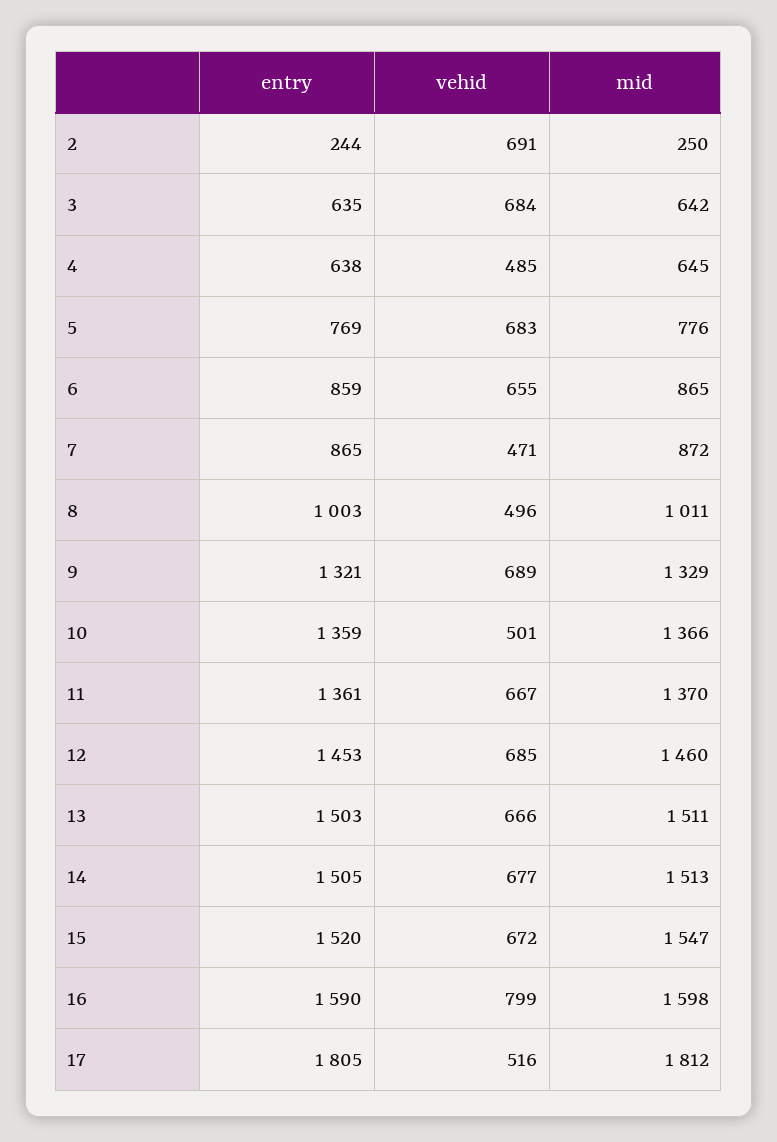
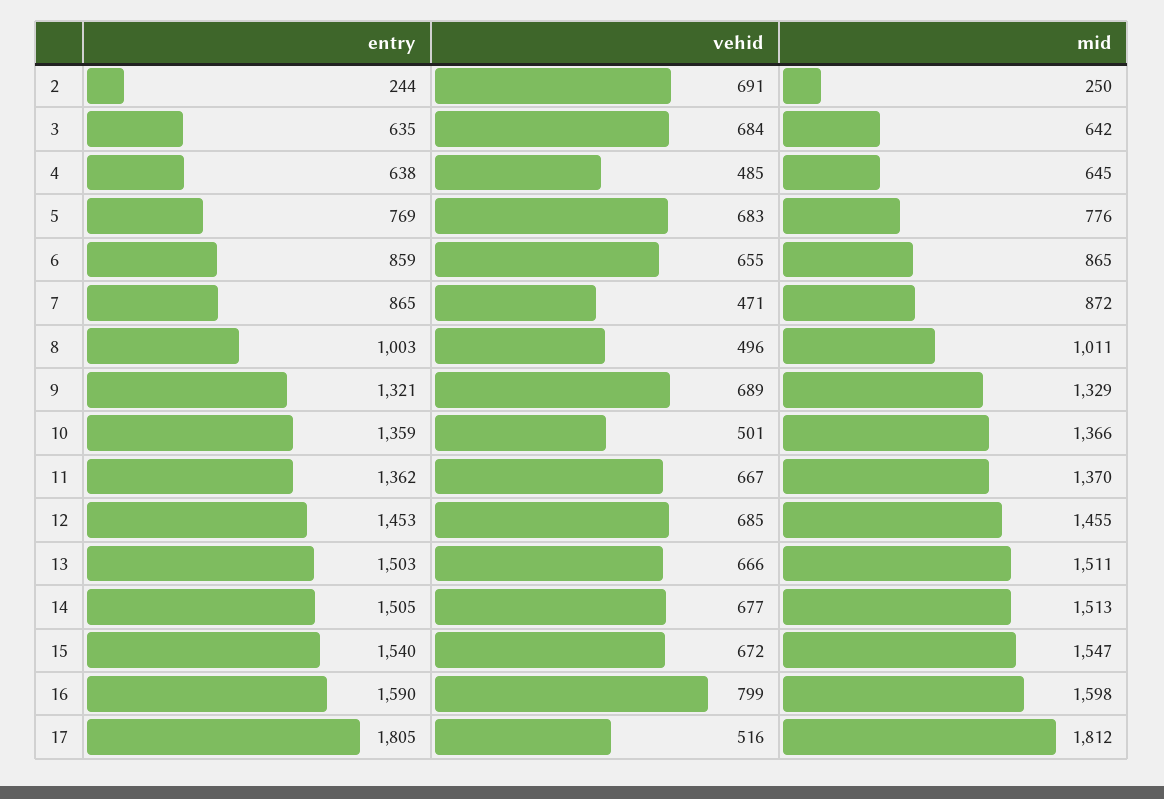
  {
    "entry": {
      "2": 244,
      "3": 635,
      "4": 638,
      "5": 769,
      "6": 859,
      "7": 865,
      "8": 1003,
      "9": 1321,
      "10": 1359,
-     "11": 1361,
+     "11": 1362,
      "12": 1453,
      "13": 1503,
      "14": 1505,
-     "15": 1520,
+     "15": 1540,
      "16": 1590,
      "17": 1805
    },
    "vehid": {
      "2": 691,
      "3": 684,
      "4": 485,
      "5": 683,
      "6": 655,
      "7": 471,
      "8": 496,
      "9": 689,
      "10": 501,
      "11": 667,
      "12": 685,
      "13": 666,
      "14": 677,
      "15": 672,
      "16": 799,
      "17": 516
    },
    "mid": {
      "2": 250,
      "3": 642,
      "4": 645,
      "5": 776,
      "6": 865,
      "7": 872,
      "8": 1011,
      "9": 1329,
      "10": 1366,
      "11": 1370,
-     "12": 1460,
+     "12": 1455,
      "13": 1511,
      "14": 1513,
      "15": 1547,
      "16": 1598,
      "17": 1812
    }
  }

